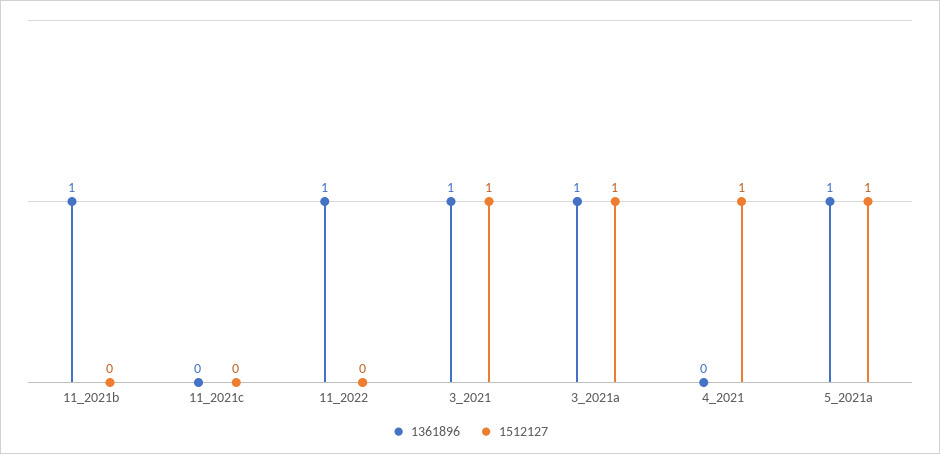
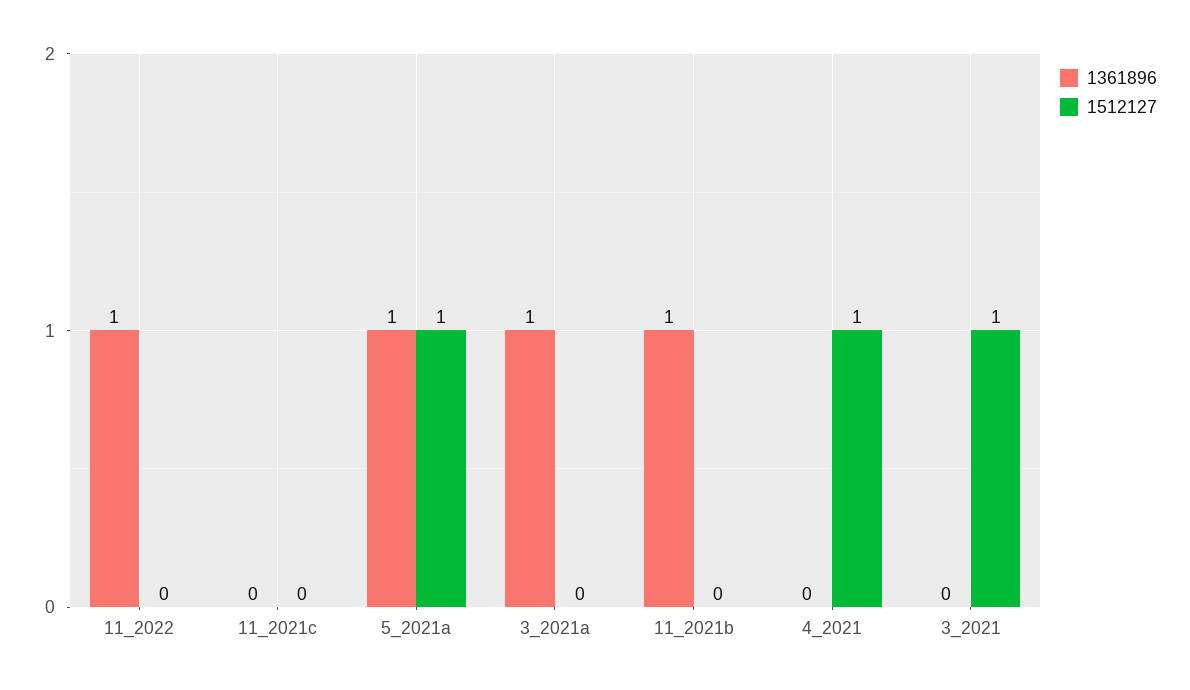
  {
    "1361896": {
      "11_2021b": 1,
      "11_2021c": 0,
      "11_2022": 1,
-     "3_2021": 1,
+     "3_2021": 0,
      "3_2021a": 1,
      "4_2021": 0,
      "5_2021a": 1
    },
    "1512127": {
      "11_2021b": 0,
      "11_2021c": 0,
      "11_2022": 0,
      "3_2021": 1,
-     "3_2021a": 1,
+     "3_2021a": 0,
      "4_2021": 1,
      "5_2021a": 1
    }
  }

